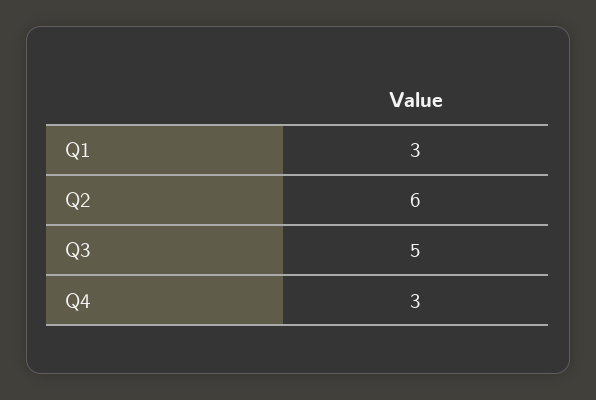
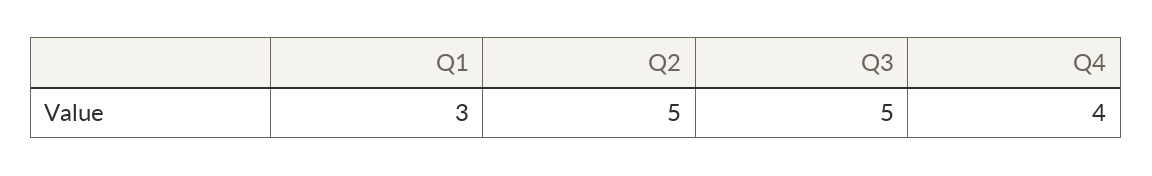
  {
    "Q1": 3,
-   "Q2": 6,
+   "Q2": 5,
    "Q3": 5,
-   "Q4": 3
+   "Q4": 4
  }

